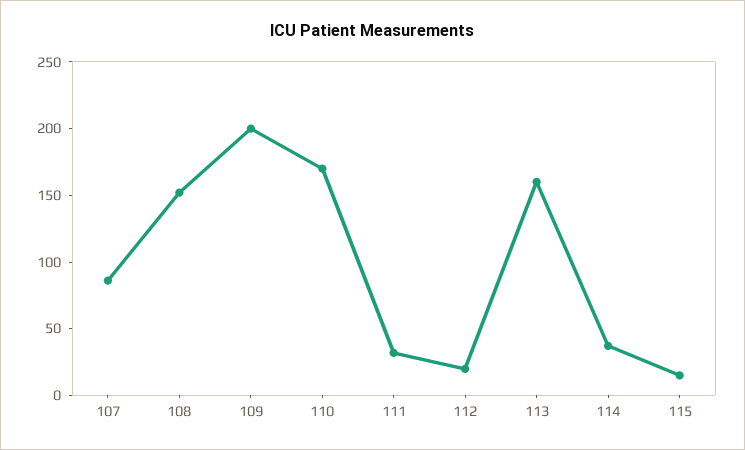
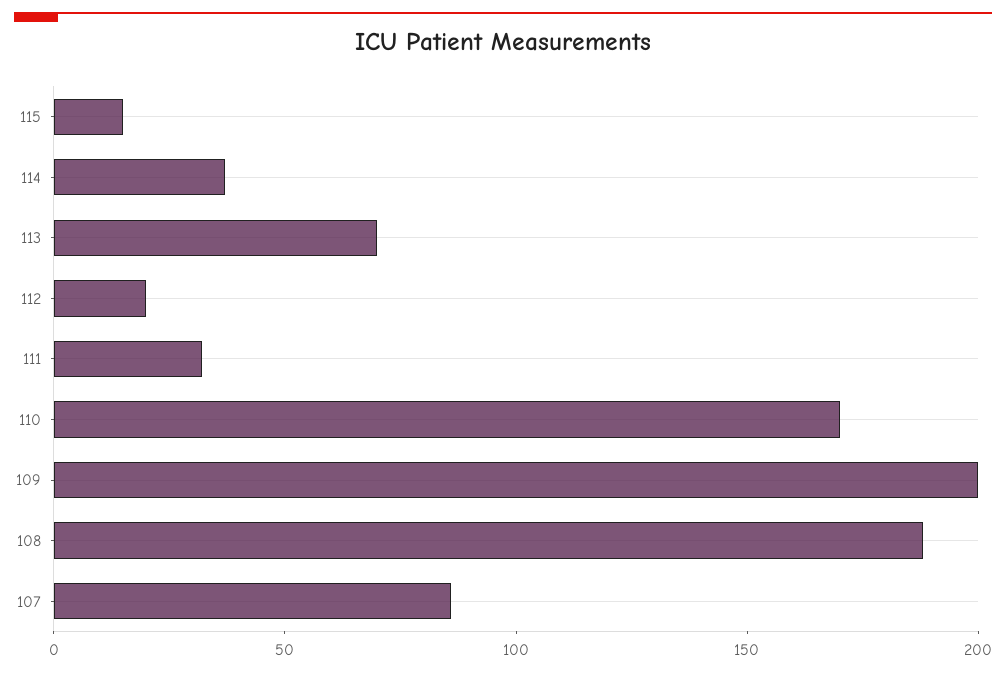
  {
    "107": 90,
-   "108": 150,
+   "108": 190,
    "109": 200,
    "110": 170,
    "111": 30,
    "112": 20,
-   "113": 160,
+   "113": 70,
    "114": 40,
    "115": 20
  }

